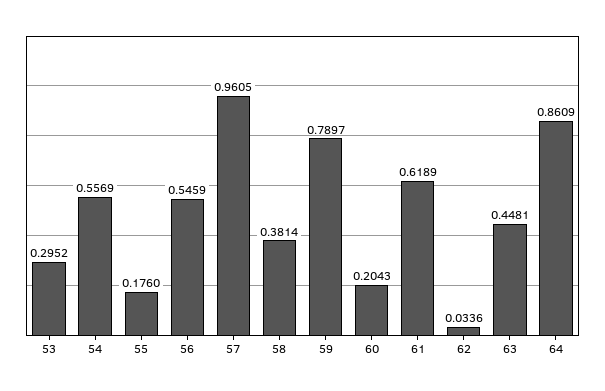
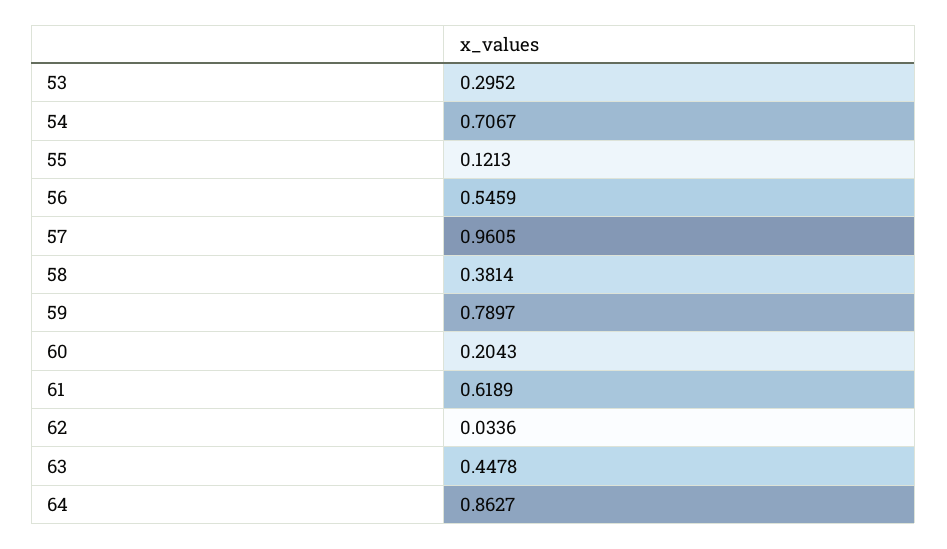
  {
    "53": 0.2952,
-   "54": 0.5569,
+   "54": 0.7067,
-   "55": 0.176,
+   "55": 0.1213,
    "56": 0.5459,
    "57": 0.9605,
    "58": 0.3814,
    "59": 0.7897,
    "60": 0.2043,
    "61": 0.6189,
    "62": 0.0336,
-   "63": 0.4481,
+   "63": 0.4478,
-   "64": 0.8609
+   "64": 0.8627
  }

